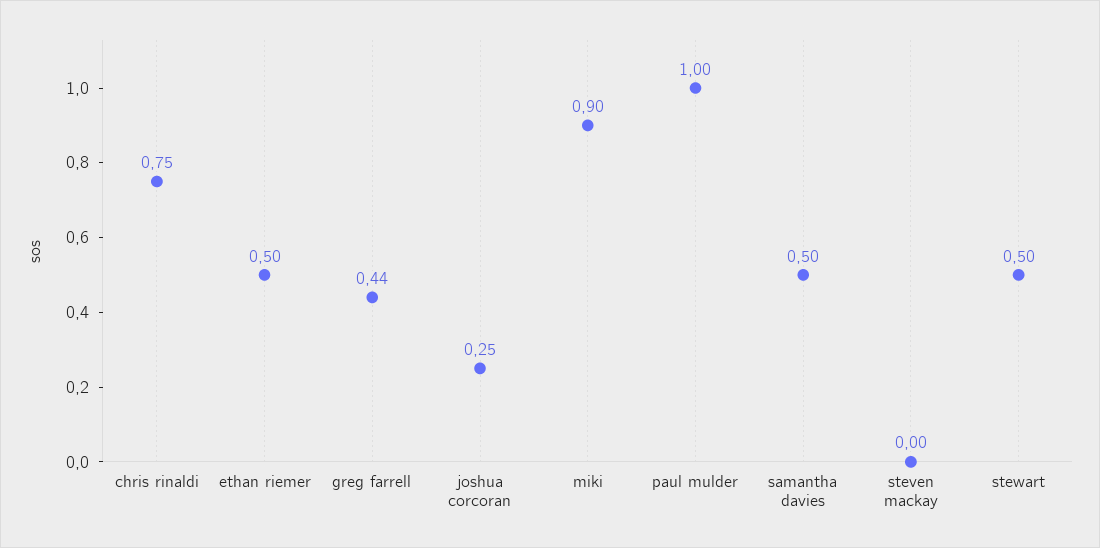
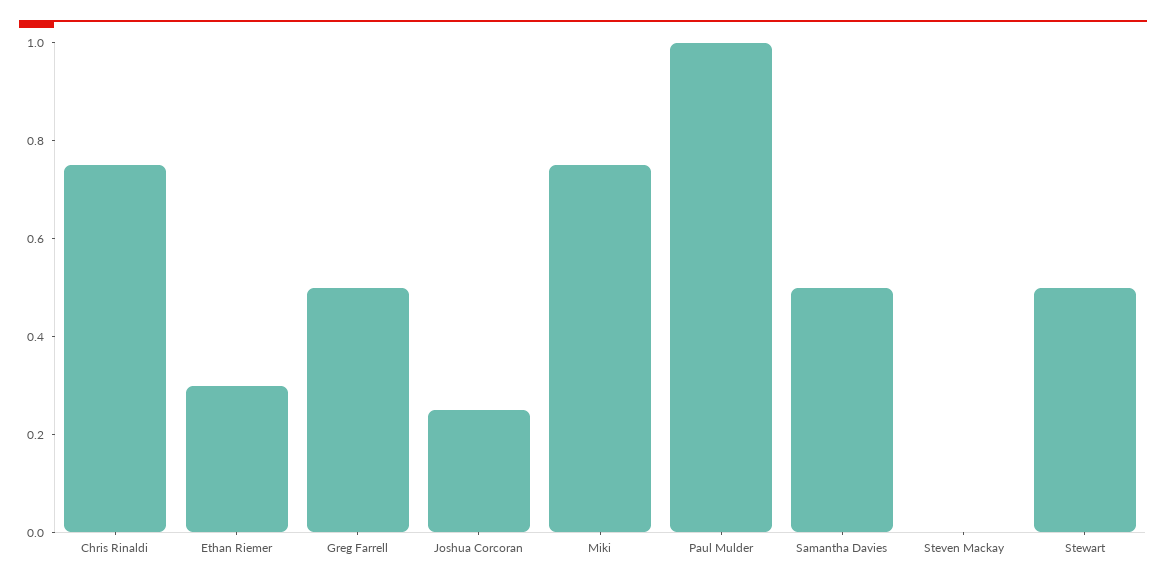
  {
    "chris rinaldi": 0.75,
-   "ethan riemer": 0.5,
+   "ethan riemer": 0.3,
-   "greg farrell": 0.44,
+   "greg farrell": 0.5,
    "joshua corcoran": 0.25,
-   "miki": 0.9,
+   "miki": 0.75,
    "paul mulder": 1,
    "samantha davies": 0.5,
    "steven mackay": 0,
    "stewart": 0.5
  }

